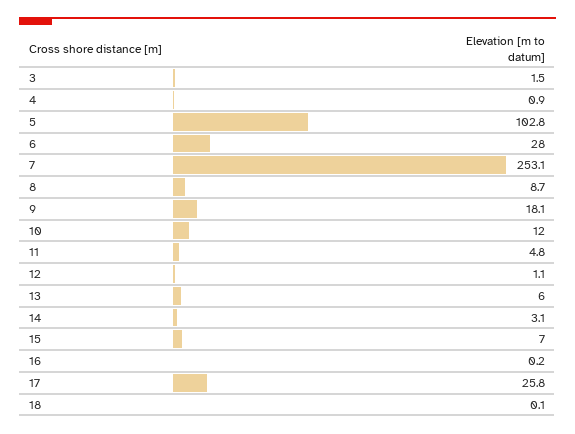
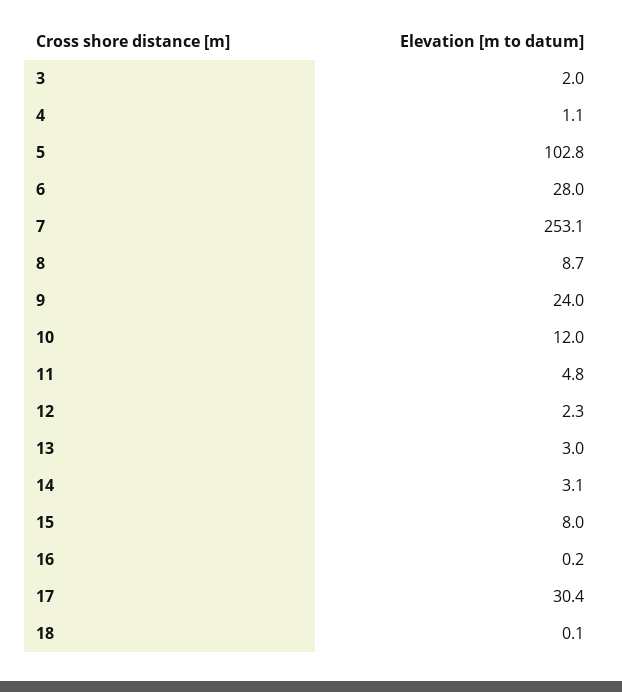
  {
-   "3": 1.5,
+   "3": 2,
-   "4": 0.9,
+   "4": 1.1,
    "5": 102.8,
    "6": 28,
    "7": 253.1,
    "8": 8.7,
-   "9": 18.1,
+   "9": 24,
    "10": 12,
    "11": 4.8,
-   "12": 1.1,
+   "12": 2.3,
-   "13": 6,
+   "13": 3,
    "14": 3.1,
-   "15": 7,
+   "15": 8,
    "16": 0.2,
-   "17": 25.8,
+   "17": 30.4,
    "18": 0.1
  }

